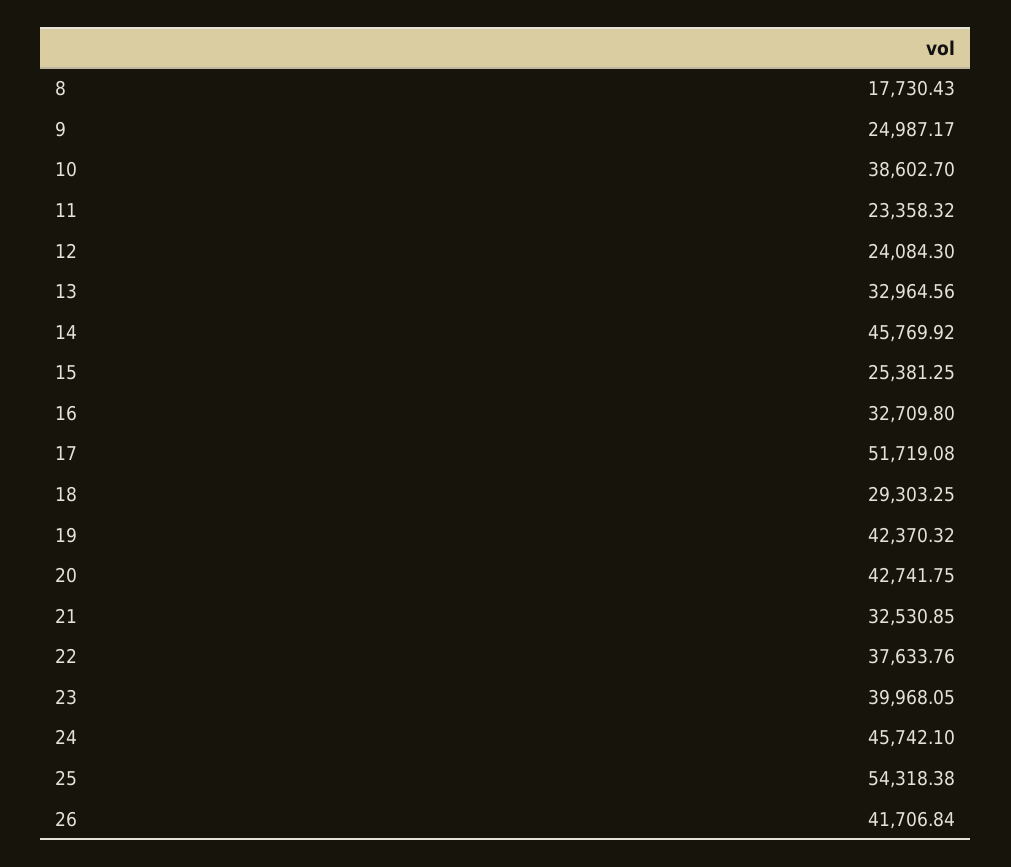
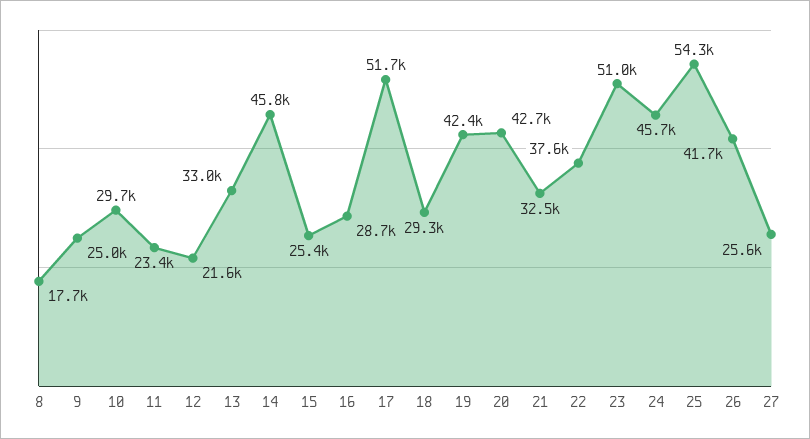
  {
    "8": 17730.43,
    "9": 24987.17,
-   "10": 38602.7,
+   "10": 29700,
    "11": 23358.32,
-   "12": 24084.3,
+   "12": 21600,
    "13": 32964.56,
    "14": 45769.92,
    "15": 25381.25,
-   "16": 32709.8,
+   "16": 28700,
    "17": 51719.08,
    "18": 29303.25,
    "19": 42370.32,
    "20": 42741.75,
    "21": 32530.85,
    "22": 37633.76,
-   "23": 39968.05,
+   "23": 51000,
    "24": 45742.1,
    "25": 54318.38,
-   "26": 41706.84
+   "26": 41706.84,
+   "27": 25600
  }

